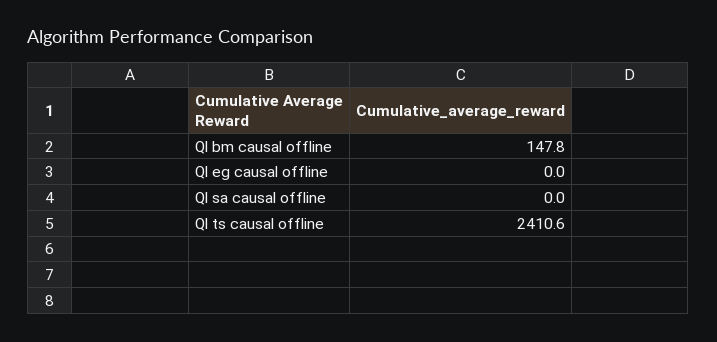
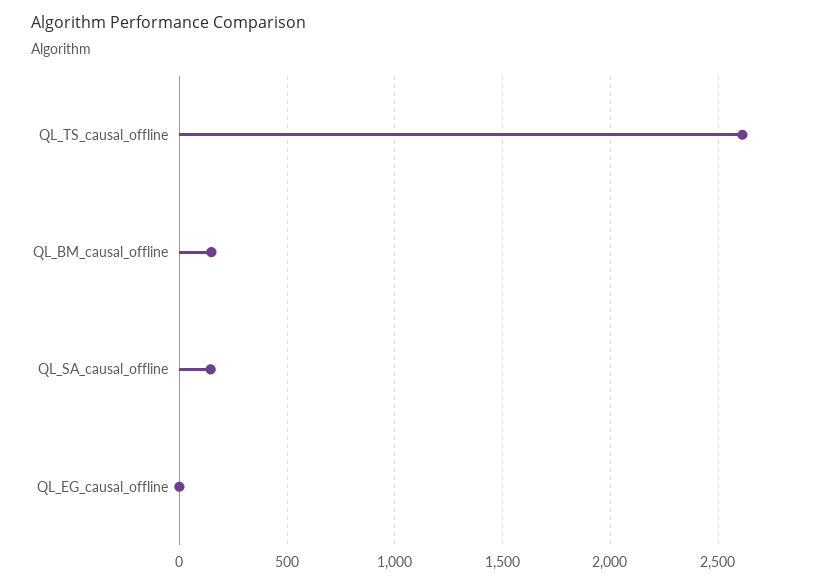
  {
    "Ql bm causal offline": 147.8,
    "Ql eg causal offline": 0,
-   "Ql sa causal offline": 0,
+   "Ql sa causal offline": 150,
-   "Ql ts causal offline": 2410.6
+   "Ql ts causal offline": 2600
  }

